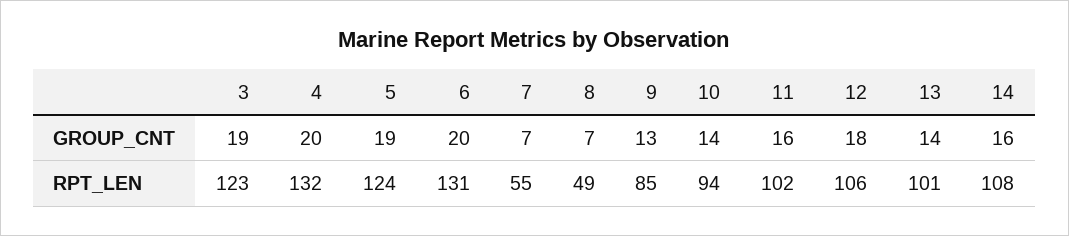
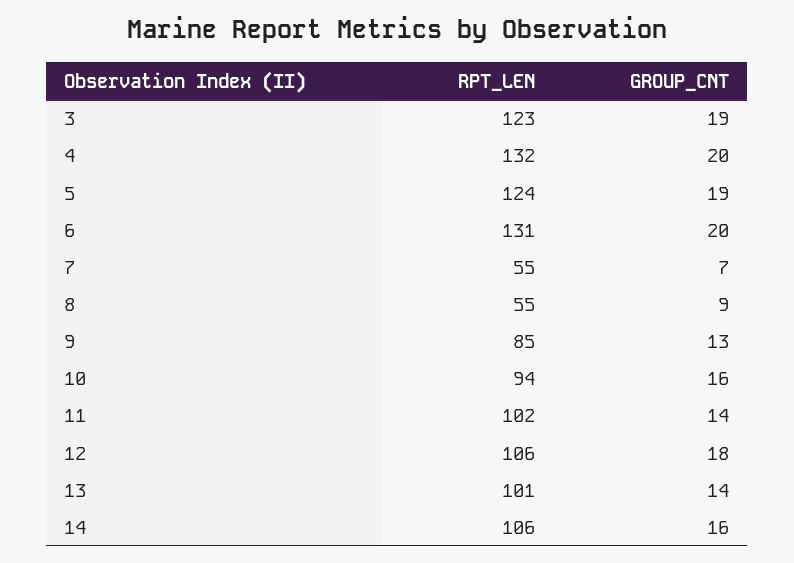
  {
    "3": {
      "GROUP_CNT": 19,
      "RPT_LEN": 123
    },
    "4": {
      "GROUP_CNT": 20,
      "RPT_LEN": 132
    },
    "5": {
      "GROUP_CNT": 19,
      "RPT_LEN": 124
    },
    "6": {
      "GROUP_CNT": 20,
      "RPT_LEN": 131
    },
    "7": {
      "GROUP_CNT": 7,
      "RPT_LEN": 55
    },
    "8": {
-     "GROUP_CNT": 7,
+     "GROUP_CNT": 9,
-     "RPT_LEN": 49
+     "RPT_LEN": 55
    },
    "9": {
      "GROUP_CNT": 13,
      "RPT_LEN": 85
    },
    "10": {
-     "GROUP_CNT": 14,
+     "GROUP_CNT": 16,
      "RPT_LEN": 94
    },
    "11": {
-     "GROUP_CNT": 16,
+     "GROUP_CNT": 14,
      "RPT_LEN": 102
    },
    "12": {
      "GROUP_CNT": 18,
      "RPT_LEN": 106
    },
    "13": {
      "GROUP_CNT": 14,
      "RPT_LEN": 101
    },
    "14": {
      "GROUP_CNT": 16,
-     "RPT_LEN": 108
+     "RPT_LEN": 106
    }
  }

